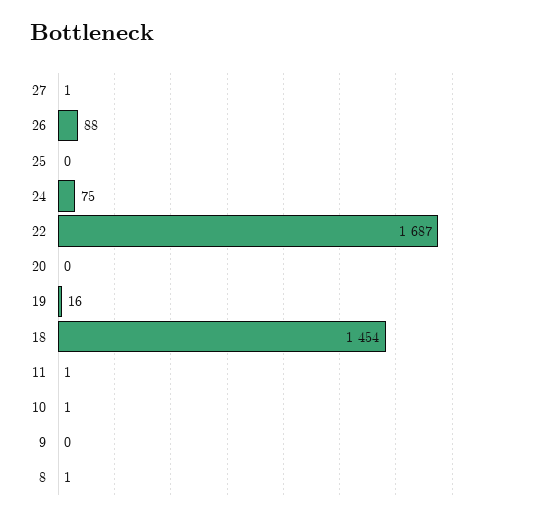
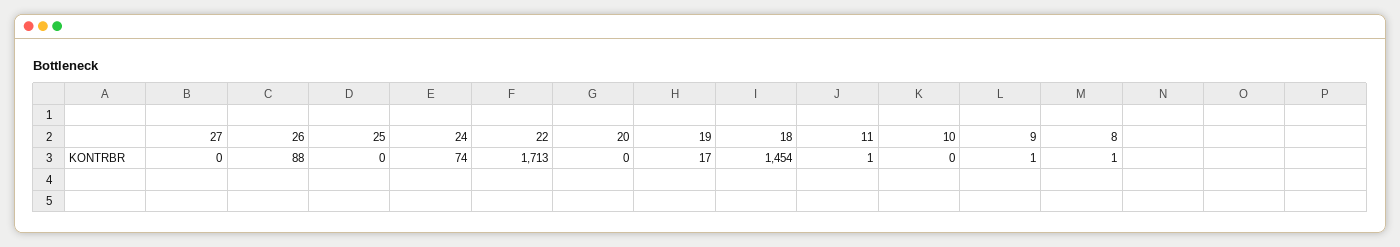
  {
-   "27": 1,
+   "27": 0,
    "26": 88,
    "25": 0,
-   "24": 75,
+   "24": 74,
-   "22": 1687,
+   "22": 1713,
    "20": 0,
-   "19": 16,
+   "19": 17,
    "18": 1454,
    "11": 1,
-   "10": 1,
+   "10": 0,
-   "9": 0,
+   "9": 1,
    "8": 1
  }

